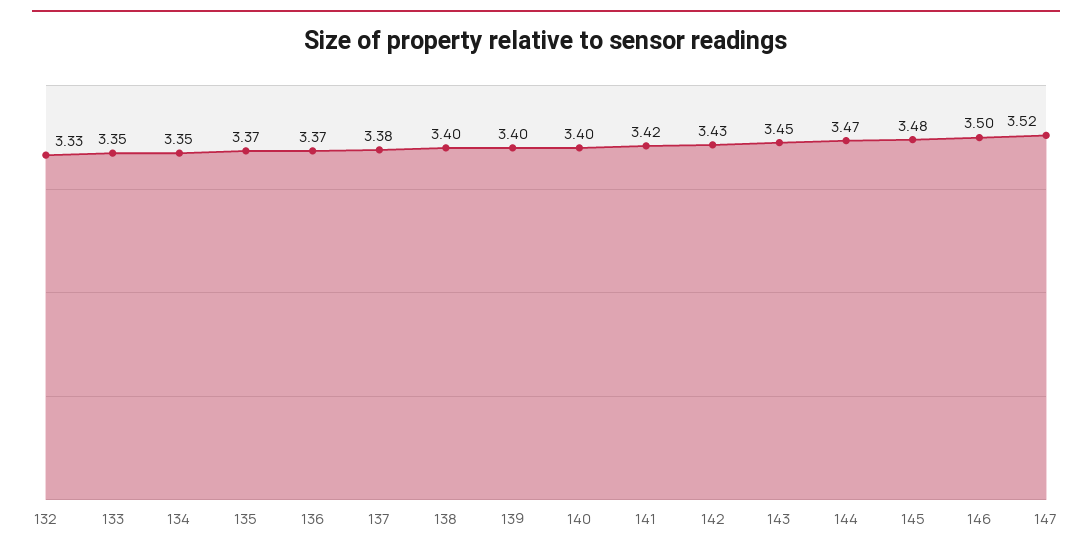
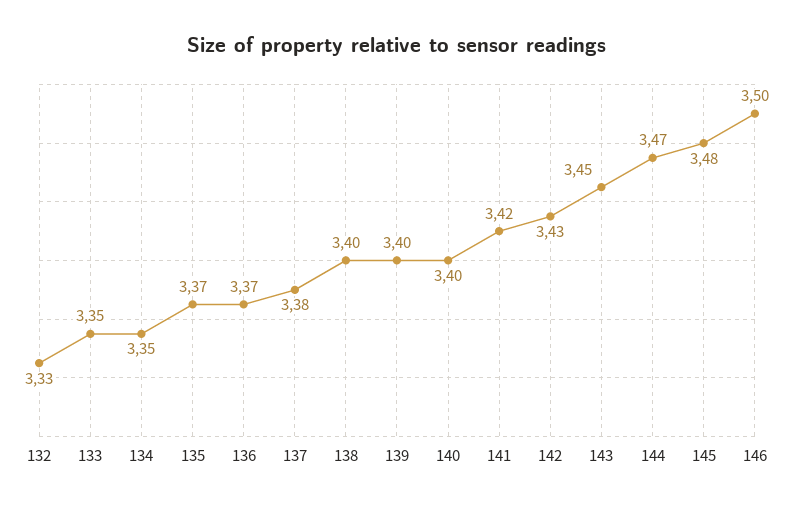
  {
    "132": 3.33,
    "133": 3.35,
    "134": 3.35,
    "135": 3.37,
    "136": 3.37,
    "137": 3.38,
    "138": 3.4,
    "139": 3.4,
    "140": 3.4,
    "141": 3.42,
    "142": 3.43,
    "143": 3.45,
    "144": 3.47,
    "145": 3.48,
-   "146": 3.5,
+   "146": 3.5
-   "147": 3.52
  }

